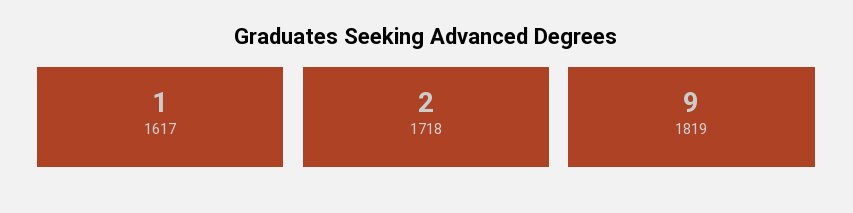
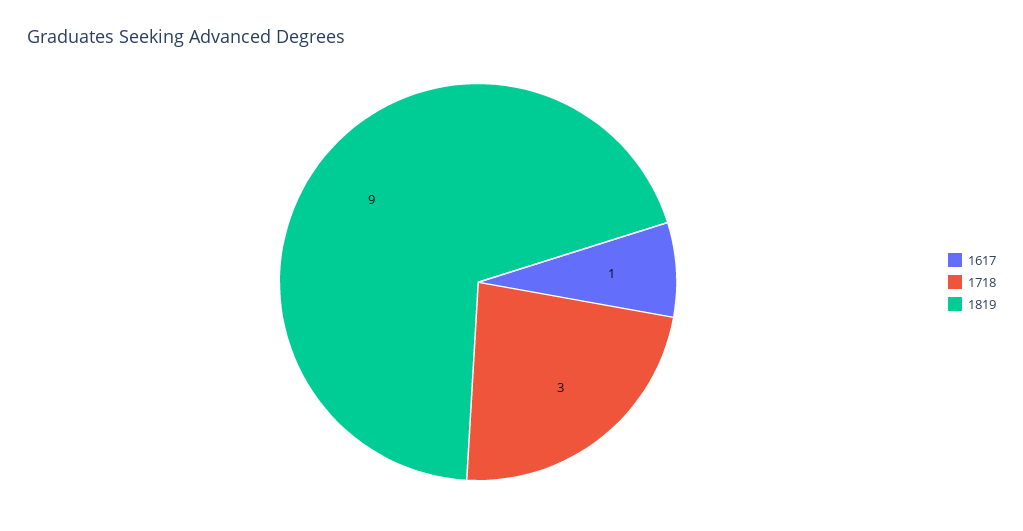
  {
    "1617": 1,
-   "1718": 2,
+   "1718": 3,
    "1819": 9
  }

